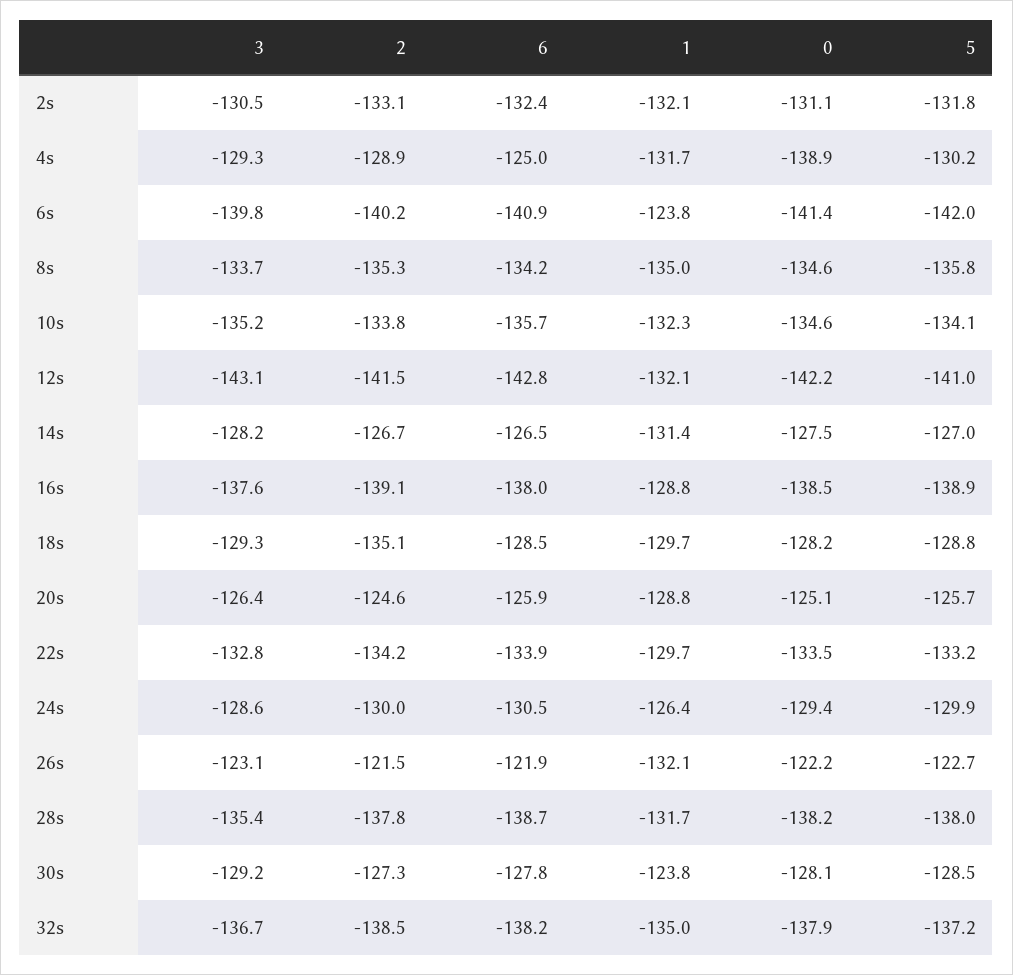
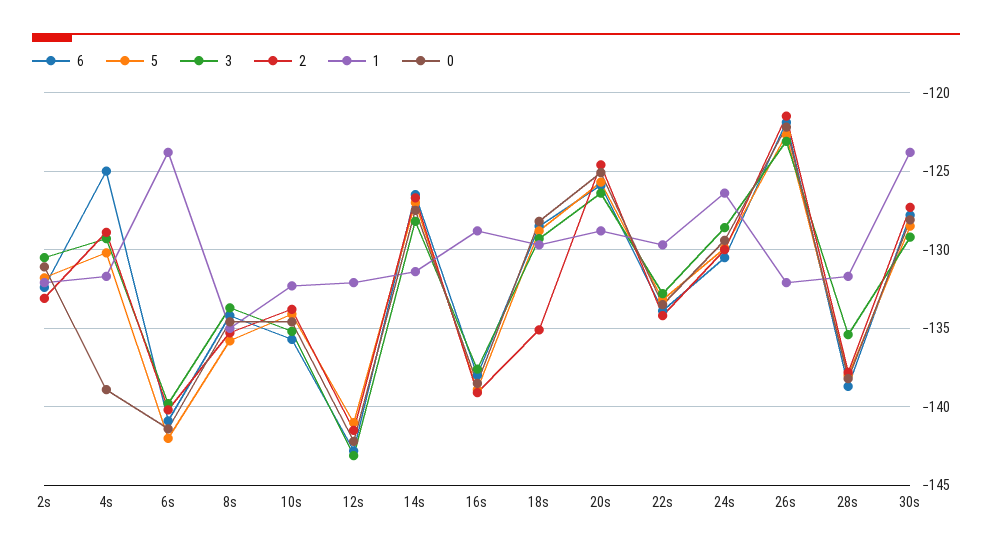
  {
    "3": {
      "2s": -130.5,
      "4s": -129.3,
      "6s": -139.8,
      "8s": -133.7,
      "10s": -135.2,
      "12s": -143.1,
      "14s": -128.2,
      "16s": -137.6,
      "18s": -129.3,
      "20s": -126.4,
      "22s": -132.8,
      "24s": -128.6,
      "26s": -123.1,
      "28s": -135.4,
-     "30s": -129.2,
+     "30s": -129.2
-     "32s": -136.7
    },
    "2": {
      "2s": -133.1,
      "4s": -128.9,
      "6s": -140.2,
      "8s": -135.3,
      "10s": -133.8,
      "12s": -141.5,
      "14s": -126.7,
      "16s": -139.1,
      "18s": -135.1,
      "20s": -124.6,
      "22s": -134.2,
      "24s": -130,
      "26s": -121.5,
      "28s": -137.8,
-     "30s": -127.3,
+     "30s": -127.3
-     "32s": -138.5
    },
    "6": {
      "2s": -132.4,
      "4s": -125,
      "6s": -140.9,
      "8s": -134.2,
      "10s": -135.7,
      "12s": -142.8,
      "14s": -126.5,
      "16s": -138,
      "18s": -128.5,
      "20s": -125.9,
      "22s": -133.9,
      "24s": -130.5,
      "26s": -121.9,
      "28s": -138.7,
-     "30s": -127.8,
+     "30s": -127.8
-     "32s": -138.2
    },
    "1": {
      "2s": -132.1,
      "4s": -131.7,
      "6s": -123.8,
      "8s": -135,
      "10s": -132.3,
      "12s": -132.1,
      "14s": -131.4,
      "16s": -128.8,
      "18s": -129.7,
      "20s": -128.8,
      "22s": -129.7,
      "24s": -126.4,
      "26s": -132.1,
      "28s": -131.7,
-     "30s": -123.8,
+     "30s": -123.8
-     "32s": -135
    },
    "0": {
      "2s": -131.1,
      "4s": -138.9,
      "6s": -141.4,
      "8s": -134.6,
      "10s": -134.6,
      "12s": -142.2,
      "14s": -127.5,
      "16s": -138.5,
      "18s": -128.2,
      "20s": -125.1,
      "22s": -133.5,
      "24s": -129.4,
      "26s": -122.2,
      "28s": -138.2,
-     "30s": -128.1,
+     "30s": -128.1
-     "32s": -137.9
    },
    "5": {
      "2s": -131.8,
      "4s": -130.2,
      "6s": -142,
      "8s": -135.8,
      "10s": -134.1,
      "12s": -141,
      "14s": -127,
      "16s": -138.9,
      "18s": -128.8,
      "20s": -125.7,
      "22s": -133.2,
      "24s": -129.9,
      "26s": -122.7,
      "28s": -138,
-     "30s": -128.5,
+     "30s": -128.5
-     "32s": -137.2
    }
  }

